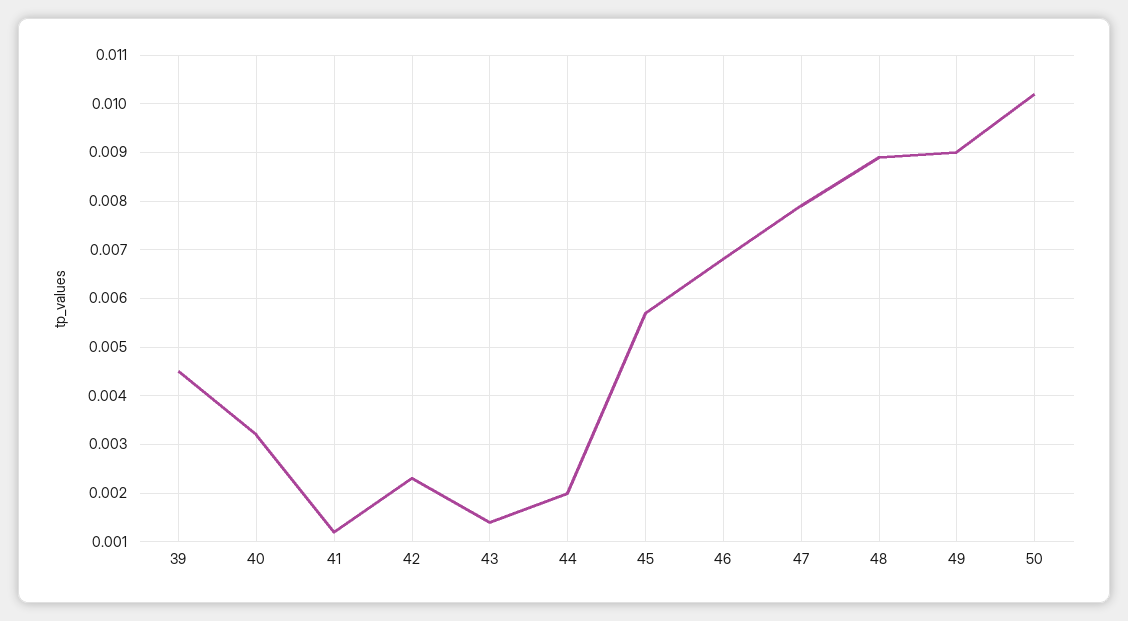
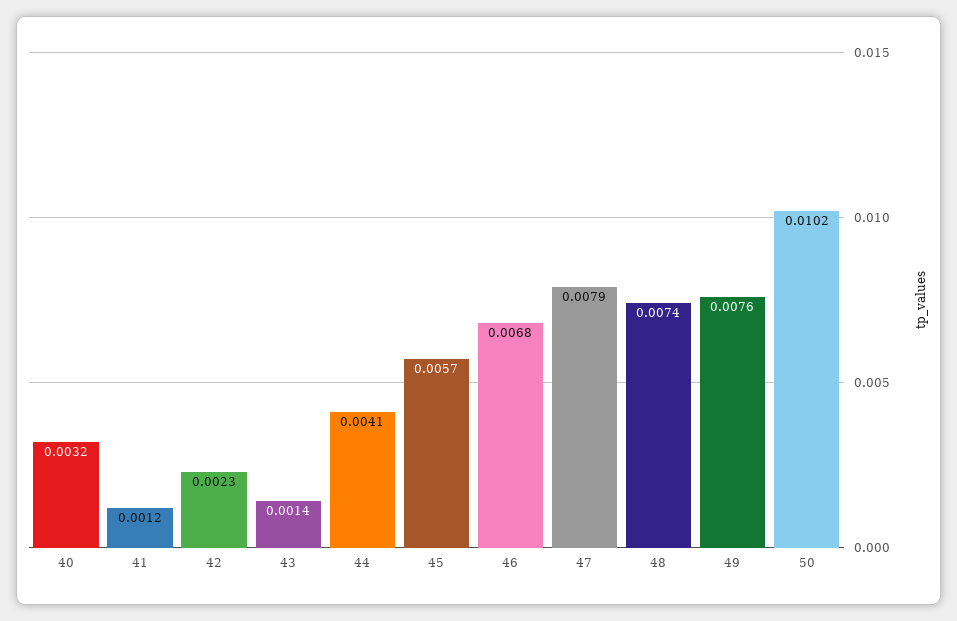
  {
-   "39": 0.0045,
    "40": 0.0032,
    "41": 0.0012,
    "42": 0.0023,
    "43": 0.0014,
-   "44": 0.002,
+   "44": 0.0041,
    "45": 0.0057,
    "46": 0.0068,
    "47": 0.0079,
-   "48": 0.009,
+   "48": 0.0074,
-   "49": 0.009,
+   "49": 0.0076,
    "50": 0.0102
  }

